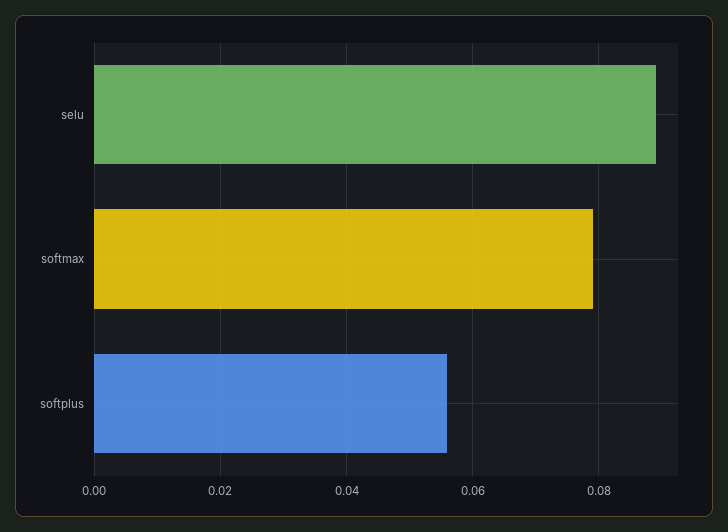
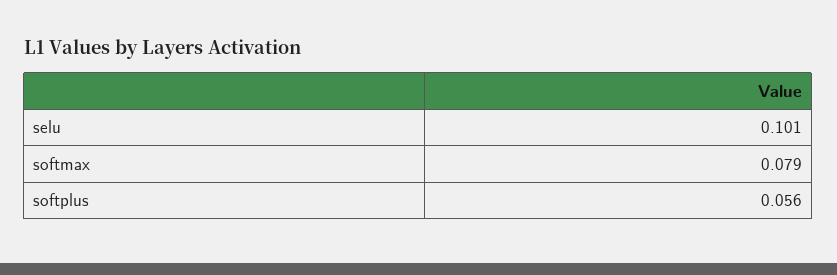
  {
-   "selu": 0.09,
+   "selu": 0.101,
    "softmax": 0.079,
    "softplus": 0.056
  }

